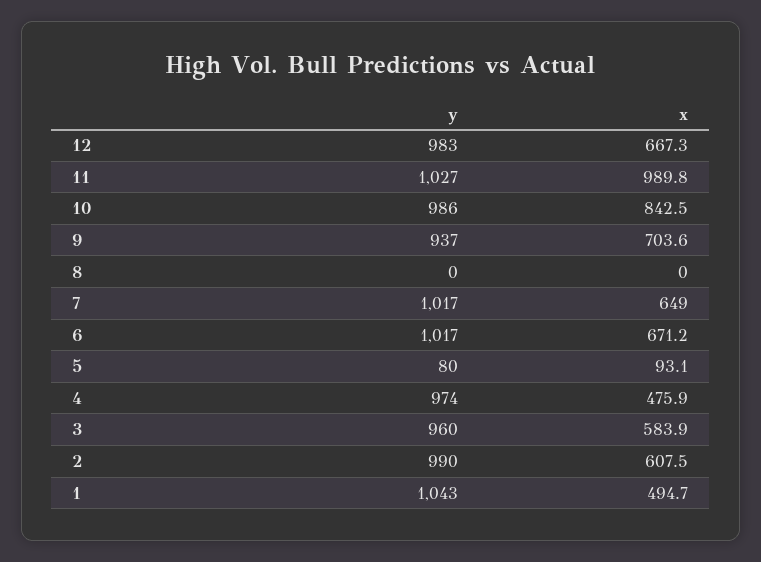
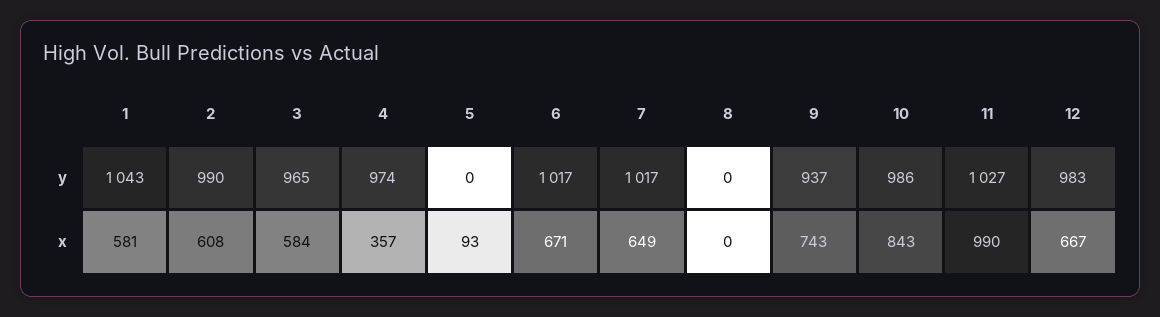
  {
    "y": {
      "12": 983,
      "11": 1027,
      "10": 986,
      "9": 937,
      "8": 0,
      "7": 1017,
      "6": 1017,
-     "5": 80,
+     "5": 0,
      "4": 974,
-     "3": 960,
+     "3": 965,
      "2": 990,
      "1": 1043
    },
    "x": {
      "12": 667.3,
      "11": 989.8,
      "10": 842.5,
-     "9": 703.6,
+     "9": 743,
      "8": 0,
      "7": 649,
      "6": 671.2,
      "5": 93.1,
-     "4": 475.9,
+     "4": 357,
      "3": 583.9,
      "2": 607.5,
-     "1": 494.7
+     "1": 581
    }
  }

